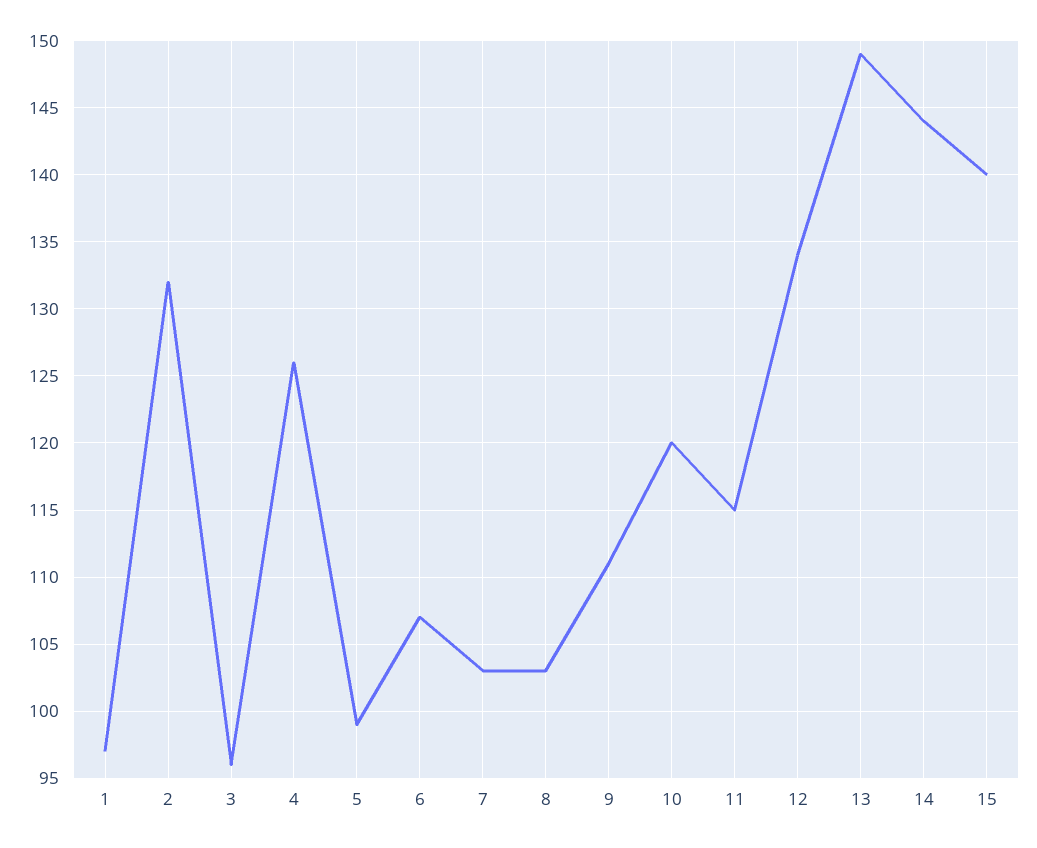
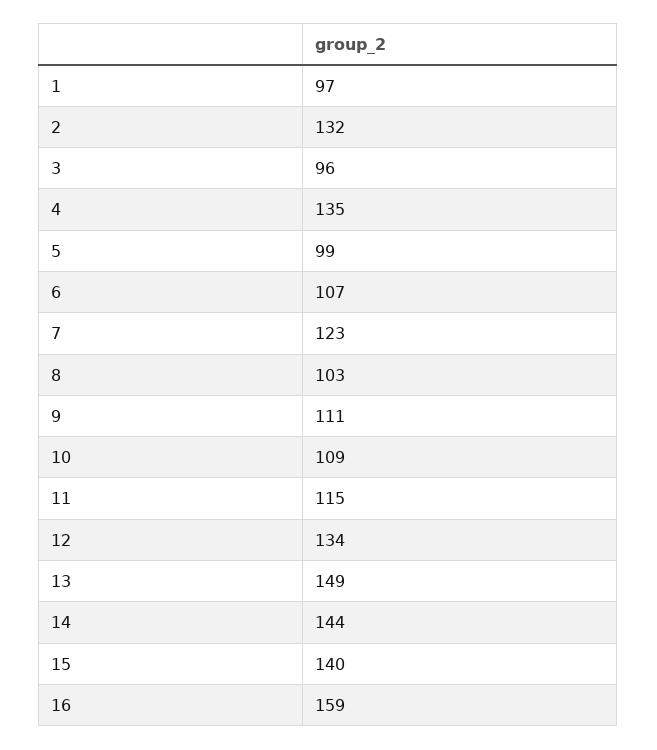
  {
    "1": 97,
    "2": 132,
    "3": 96,
-   "4": 126,
+   "4": 135,
    "5": 99,
    "6": 107,
-   "7": 103,
+   "7": 123,
    "8": 103,
    "9": 111,
-   "10": 120,
+   "10": 109,
    "11": 115,
    "12": 134,
    "13": 149,
    "14": 144,
-   "15": 140
+   "15": 140,
+   "16": 159
  }

